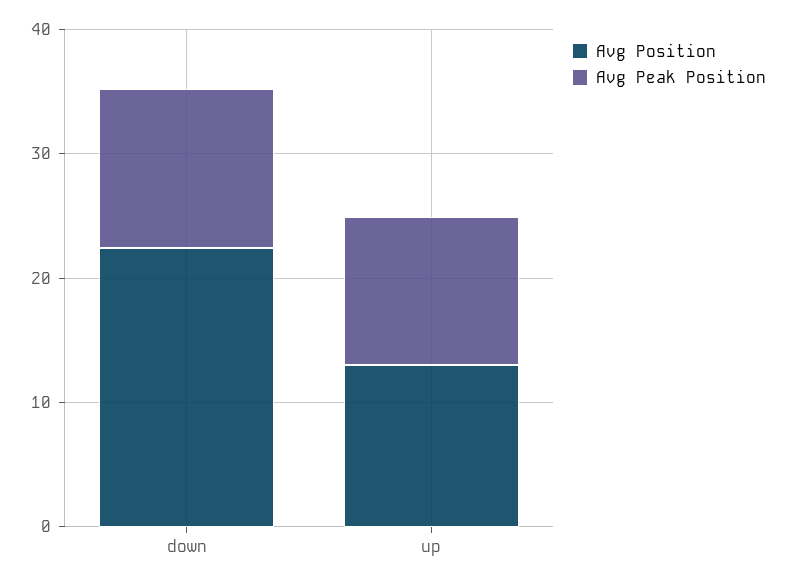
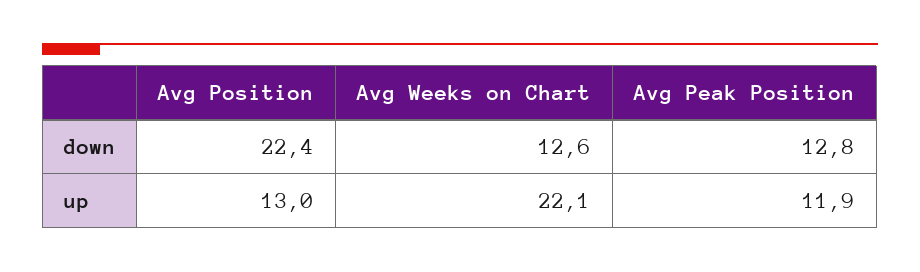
  {
    "Avg Position": {
      "down": 22.4,
      "up": 13
    },
    "Avg Peak Position": {
      "down": 12.8,
      "up": 11.9
-   }
+   },
+   "Avg Weeks on Chart": {
+     "down": 12.6,
+     "up": 22.1
+   }
  }

